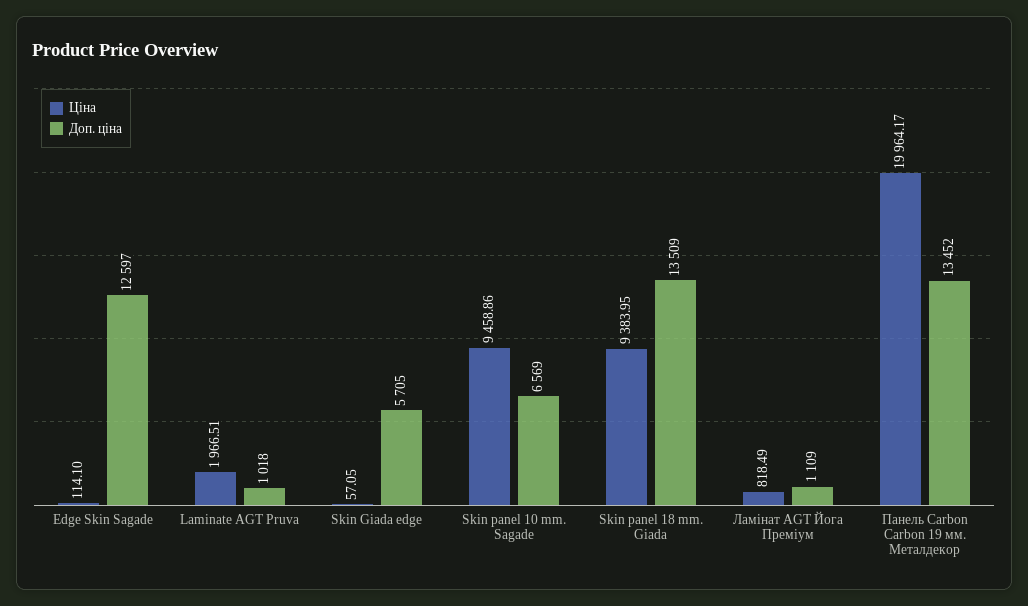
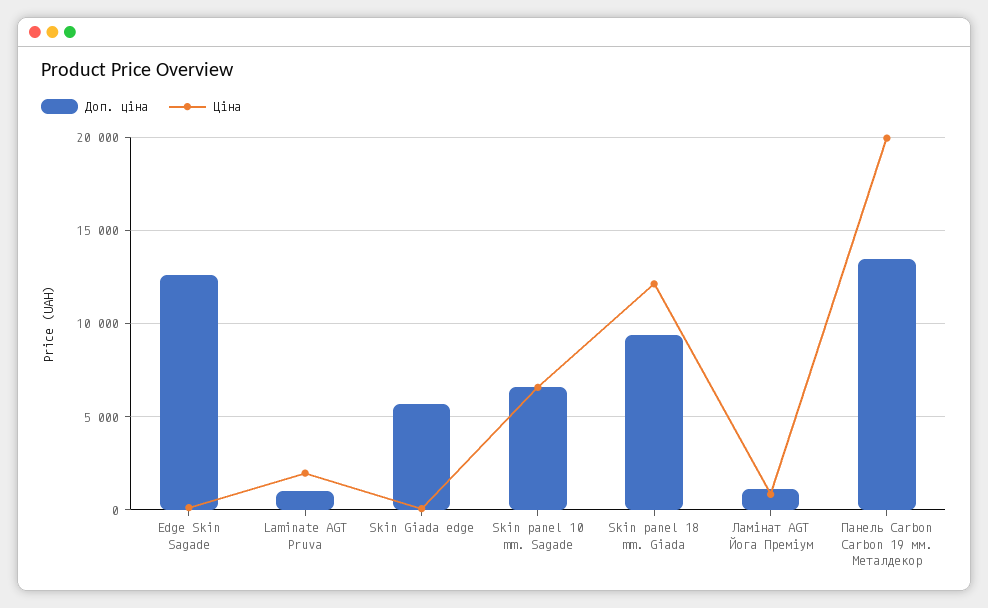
  {
    "Ціна": {
      "Edge Skin Sagade": 114.1,
      "Laminate AGT Pruva": 1966.51,
      "Skin Giada edge": 57.05,
-     "Skin panel 10 mm. Sagade": 9458.86,
+     "Skin panel 10 mm. Sagade": 6500,
-     "Skin panel 18 mm. Giada": 9383.95,
+     "Skin panel 18 mm. Giada": 12000,
      "Ламінат AGT Йога Преміум": 818.49,
      "Панель Carbon Carbon 19 мм. Металдекор": 19964.17
    },
    "Доп. ціна": {
      "Edge Skin Sagade": 12597,
      "Laminate AGT Pruva": 1018,
      "Skin Giada edge": 5705,
      "Skin panel 10 mm. Sagade": 6569,
-     "Skin panel 18 mm. Giada": 13509,
+     "Skin panel 18 mm. Giada": 9500,
      "Ламінат AGT Йога Преміум": 1109,
      "Панель Carbon Carbon 19 мм. Металдекор": 13452
    }
  }

